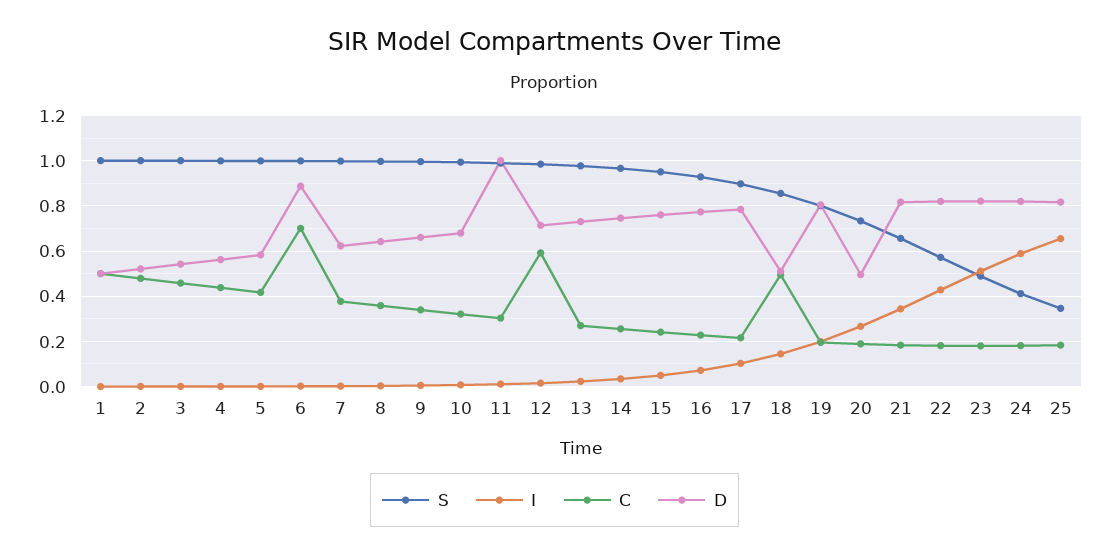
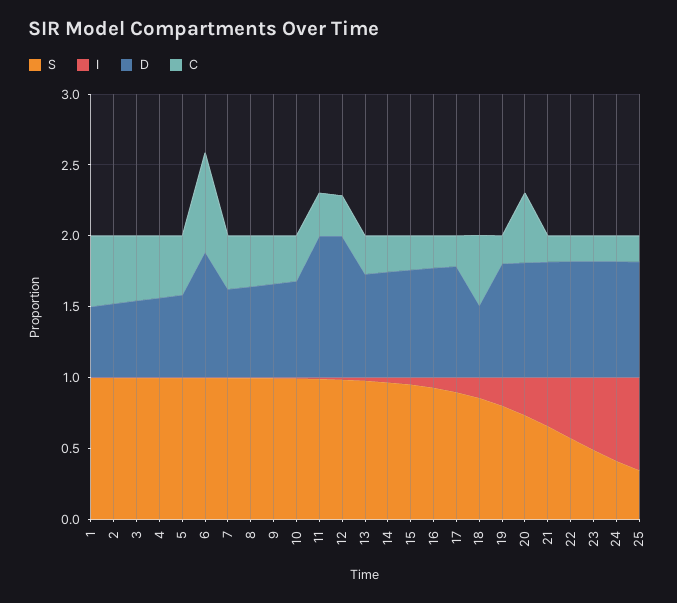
  {
    "S": {
      "1": 1,
      "2": 1,
      "3": 1,
      "4": 1,
      "5": 1,
      "6": 1,
      "7": 1,
      "8": 1,
      "9": 1,
      "10": 1,
      "11": 1,
      "12": 1,
      "13": 1,
      "14": 0.95,
      "15": 0.95,
      "16": 0.95,
      "17": 0.9,
      "18": 0.85,
      "19": 0.8,
      "20": 0.75,
      "21": 0.65,
      "22": 0.55,
      "23": 0.5,
      "24": 0.4,
      "25": 0.35
    },
    "I": {
      "1": 0,
      "2": 0,
      "3": 0,
      "4": 0,
      "5": 0,
      "6": 0,
      "7": 0,
      "8": 0,
      "9": 0,
      "10": 0,
      "11": 0,
      "12": 0,
      "13": 0,
      "14": 0.05,
      "15": 0.05,
      "16": 0.05,
      "17": 0.1,
      "18": 0.15,
      "19": 0.2,
      "20": 0.25,
      "21": 0.35,
      "22": 0.45,
      "23": 0.5,
      "24": 0.6,
      "25": 0.65
    },
    "C": {
      "1": 0.5,
      "2": 0.5,
      "3": 0.45,
      "4": 0.45,
      "5": 0.4,
      "6": 0.7,
      "7": 0.4,
      "8": 0.35,
      "9": 0.35,
      "10": 0.3,
      "11": 0.3,
-     "12": 0.6,
+     "12": 0.3,
      "13": 0.25,
      "14": 0.25,
      "15": 0.25,
      "16": 0.25,
      "17": 0.2,
      "18": 0.5,
      "19": 0.2,
-     "20": 0.2,
+     "20": 0.5,
      "21": 0.2,
      "22": 0.2,
      "23": 0.2,
      "24": 0.2,
      "25": 0.2
    },
    "D": {
      "1": 0.5,
      "2": 0.5,
      "3": 0.55,
      "4": 0.55,
      "5": 0.6,
      "6": 0.9,
      "7": 0.6,
      "8": 0.65,
      "9": 0.65,
      "10": 0.7,
      "11": 1,
-     "12": 0.7,
+     "12": 1,
      "13": 0.75,
      "14": 0.75,
      "15": 0.75,
      "16": 0.75,
      "17": 0.8,
      "18": 0.5,
      "19": 0.8,
-     "20": 0.5,
+     "20": 0.8,
      "21": 0.8,
      "22": 0.8,
      "23": 0.8,
      "24": 0.8,
      "25": 0.8
    }
  }

